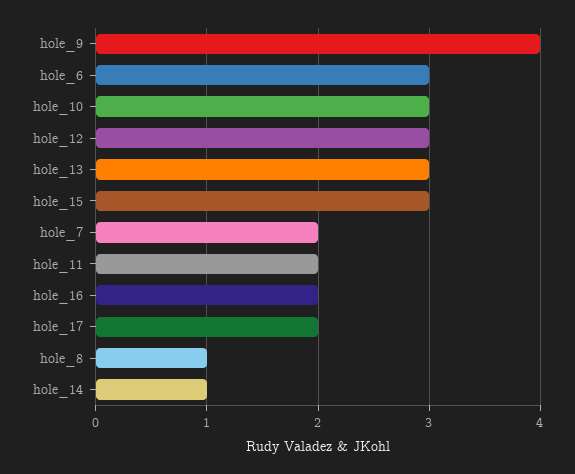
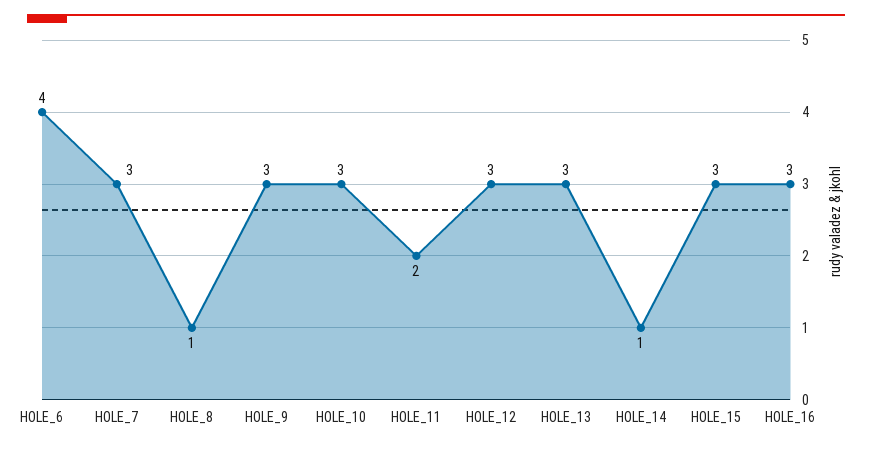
  {
-   "hole_9": 4,
+   "hole_9": 3,
-   "hole_6": 3,
+   "hole_6": 4,
    "hole_10": 3,
    "hole_12": 3,
    "hole_13": 3,
    "hole_15": 3,
-   "hole_7": 2,
+   "hole_7": 3,
    "hole_11": 2,
-   "hole_16": 2,
+   "hole_16": 3,
-   "hole_17": 2,
    "hole_8": 1,
    "hole_14": 1
  }

